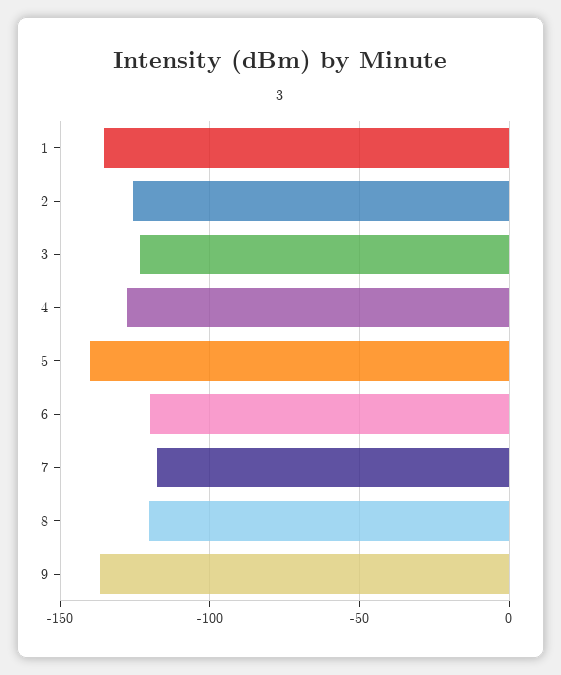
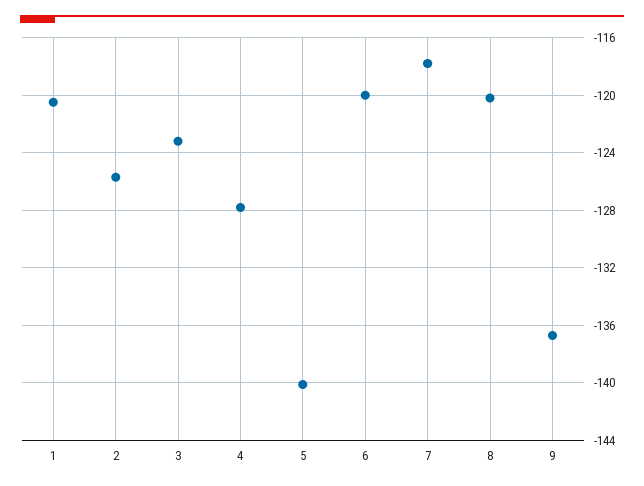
  {
-   "1": -135,
+   "1": -120.5,
    "2": -125.5,
    "3": -123,
    "4": -128,
    "5": -140,
    "6": -120,
    "7": -118,
    "8": -120,
    "9": -136.5
  }

